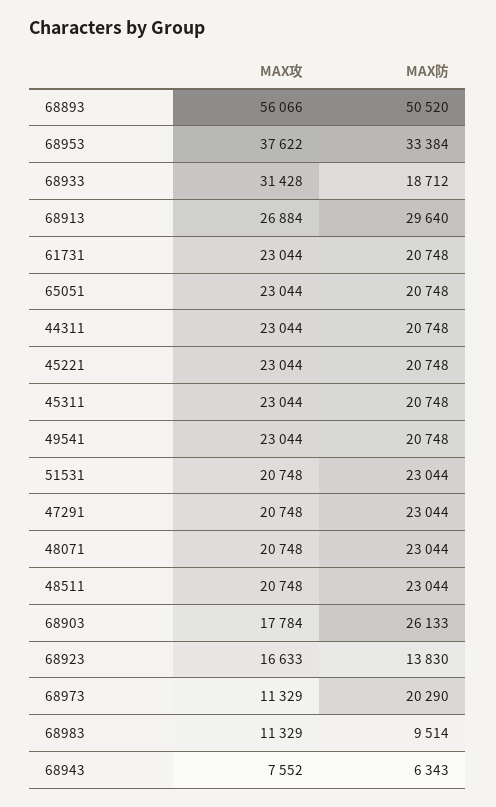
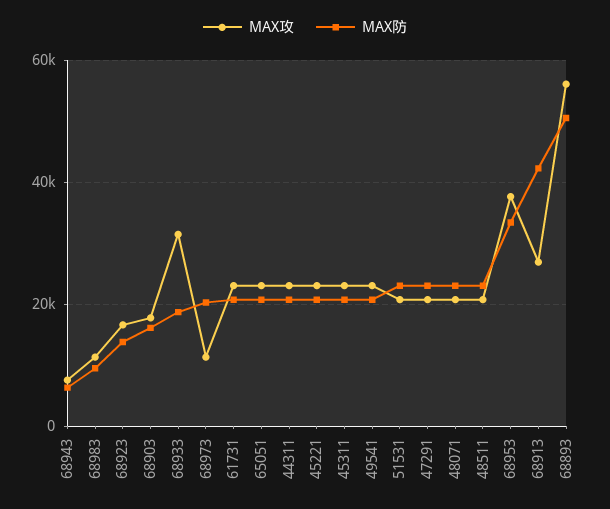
  {
    "MAX攻": {
      "68893": 56066,
      "68953": 37622,
      "68933": 31428,
      "68913": 26884,
      "61731": 23044,
      "65051": 23044,
      "44311": 23044,
      "45221": 23044,
      "45311": 23044,
      "49541": 23044,
      "51531": 20748,
      "47291": 20748,
      "48071": 20748,
      "48511": 20748,
      "68903": 17784,
      "68923": 16633,
      "68973": 11329,
      "68983": 11329,
      "68943": 7552
    },
    "MAX防": {
      "68893": 50520,
      "68953": 33384,
      "68933": 18712,
-     "68913": 29640,
+     "68913": 42000,
      "61731": 20748,
      "65051": 20748,
      "44311": 20748,
      "45221": 20748,
      "45311": 20748,
      "49541": 20748,
      "51531": 23044,
      "47291": 23044,
      "48071": 23044,
      "48511": 23044,
-     "68903": 26133,
+     "68903": 16000,
      "68923": 13830,
      "68973": 20290,
      "68983": 9514,
      "68943": 6343
    }
  }

